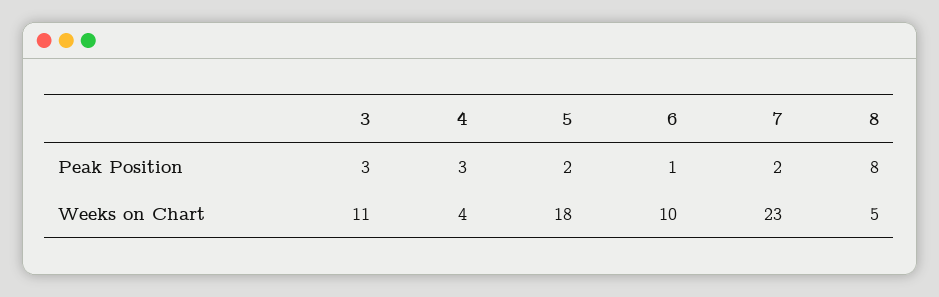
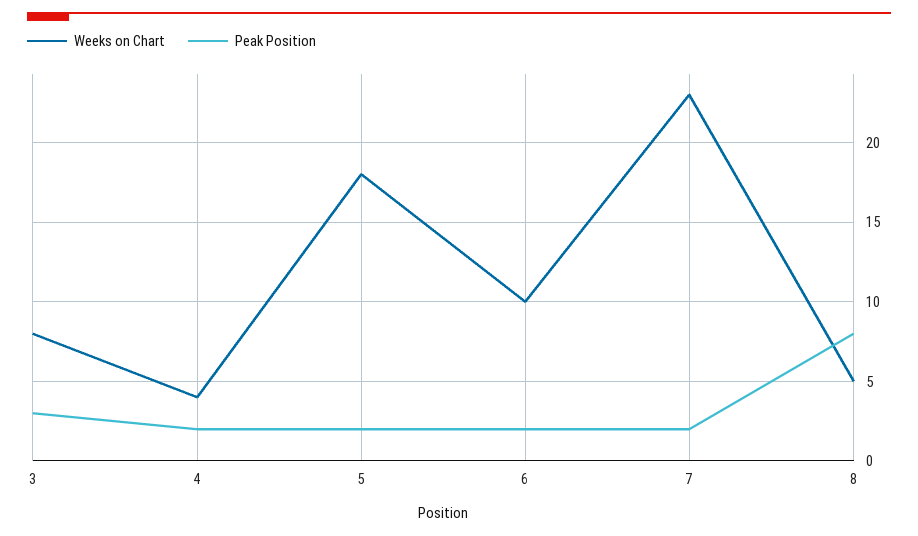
  {
    "Peak Position": {
      "3": 3,
-     "4": 3,
+     "4": 2,
      "5": 2,
-     "6": 1,
+     "6": 2,
      "7": 2,
      "8": 8
    },
    "Weeks on Chart": {
-     "3": 11,
+     "3": 8,
      "4": 4,
      "5": 18,
      "6": 10,
      "7": 23,
      "8": 5
    }
  }

